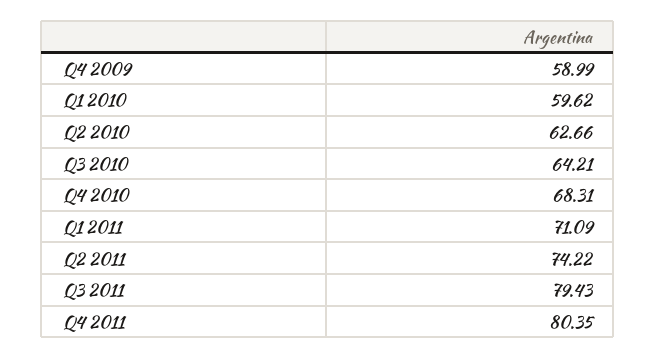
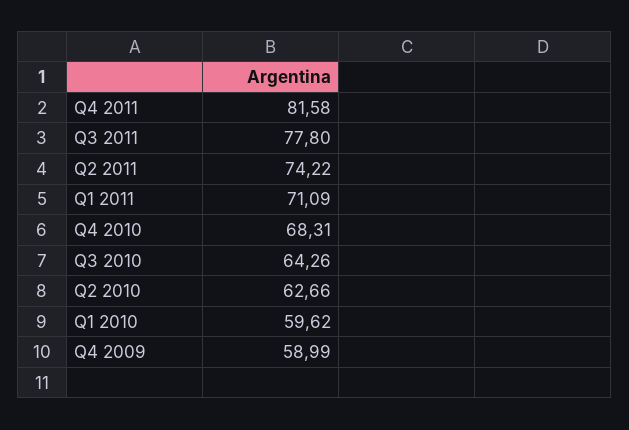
  {
    "Q4 2009": 58.99,
    "Q1 2010": 59.62,
    "Q2 2010": 62.66,
-   "Q3 2010": 64.21,
+   "Q3 2010": 64.26,
    "Q4 2010": 68.31,
    "Q1 2011": 71.09,
    "Q2 2011": 74.22,
-   "Q3 2011": 79.43,
+   "Q3 2011": 77.8,
-   "Q4 2011": 80.35
+   "Q4 2011": 81.58
  }

